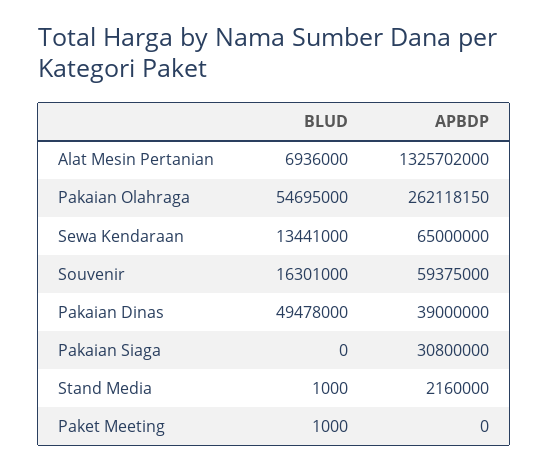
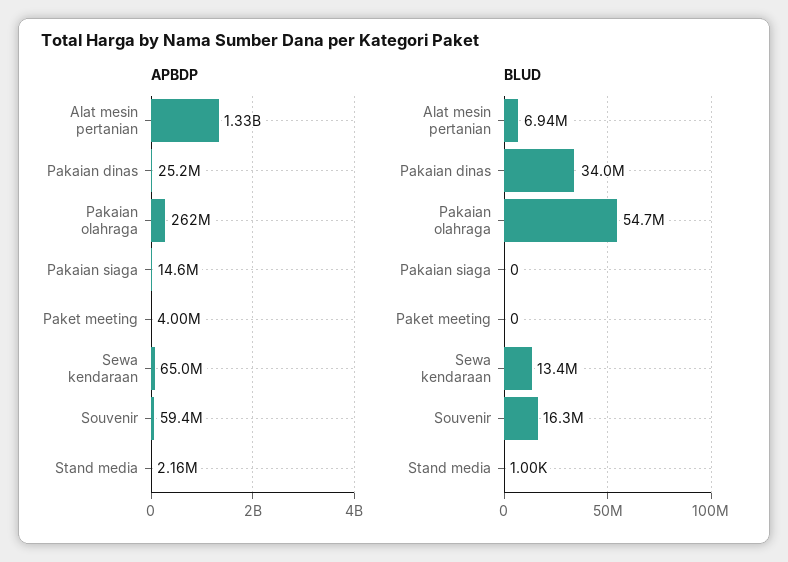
  {
    "BLUD": {
      "Alat Mesin Pertanian": 6936000,
      "Pakaian Olahraga": 54695000,
      "Sewa Kendaraan": 13441000,
      "Souvenir": 16301000,
-     "Pakaian Dinas": 49478000,
+     "Pakaian Dinas": 34000000,
      "Pakaian Siaga": 0,
      "Stand Media": 1000,
-     "Paket Meeting": 1000
+     "Paket Meeting": 0
    },
    "APBDP": {
      "Alat Mesin Pertanian": 1325702000,
      "Pakaian Olahraga": 262118150,
      "Sewa Kendaraan": 65000000,
      "Souvenir": 59375000,
-     "Pakaian Dinas": 39000000,
+     "Pakaian Dinas": 25200000,
-     "Pakaian Siaga": 30800000,
+     "Pakaian Siaga": 14600000,
      "Stand Media": 2160000,
-     "Paket Meeting": 0
+     "Paket Meeting": 4000000
    }
  }

